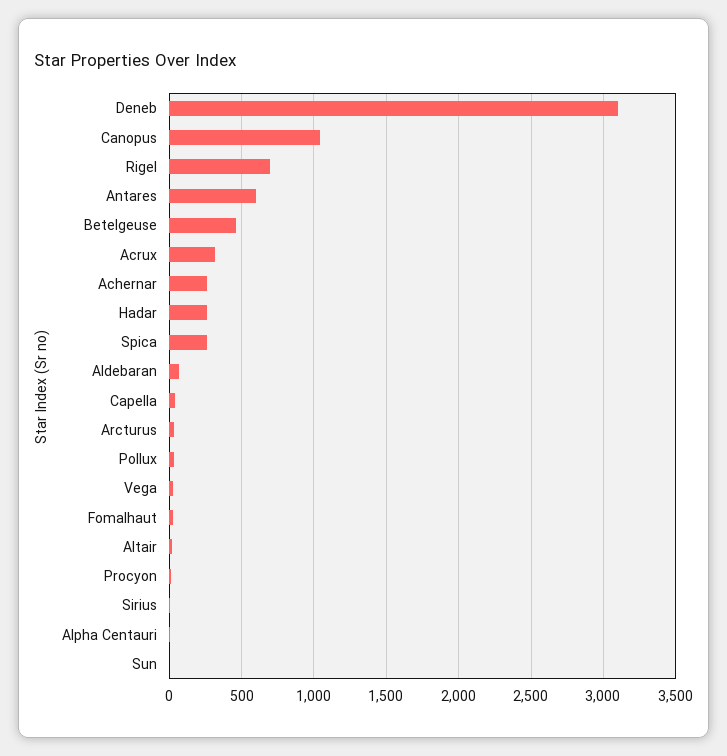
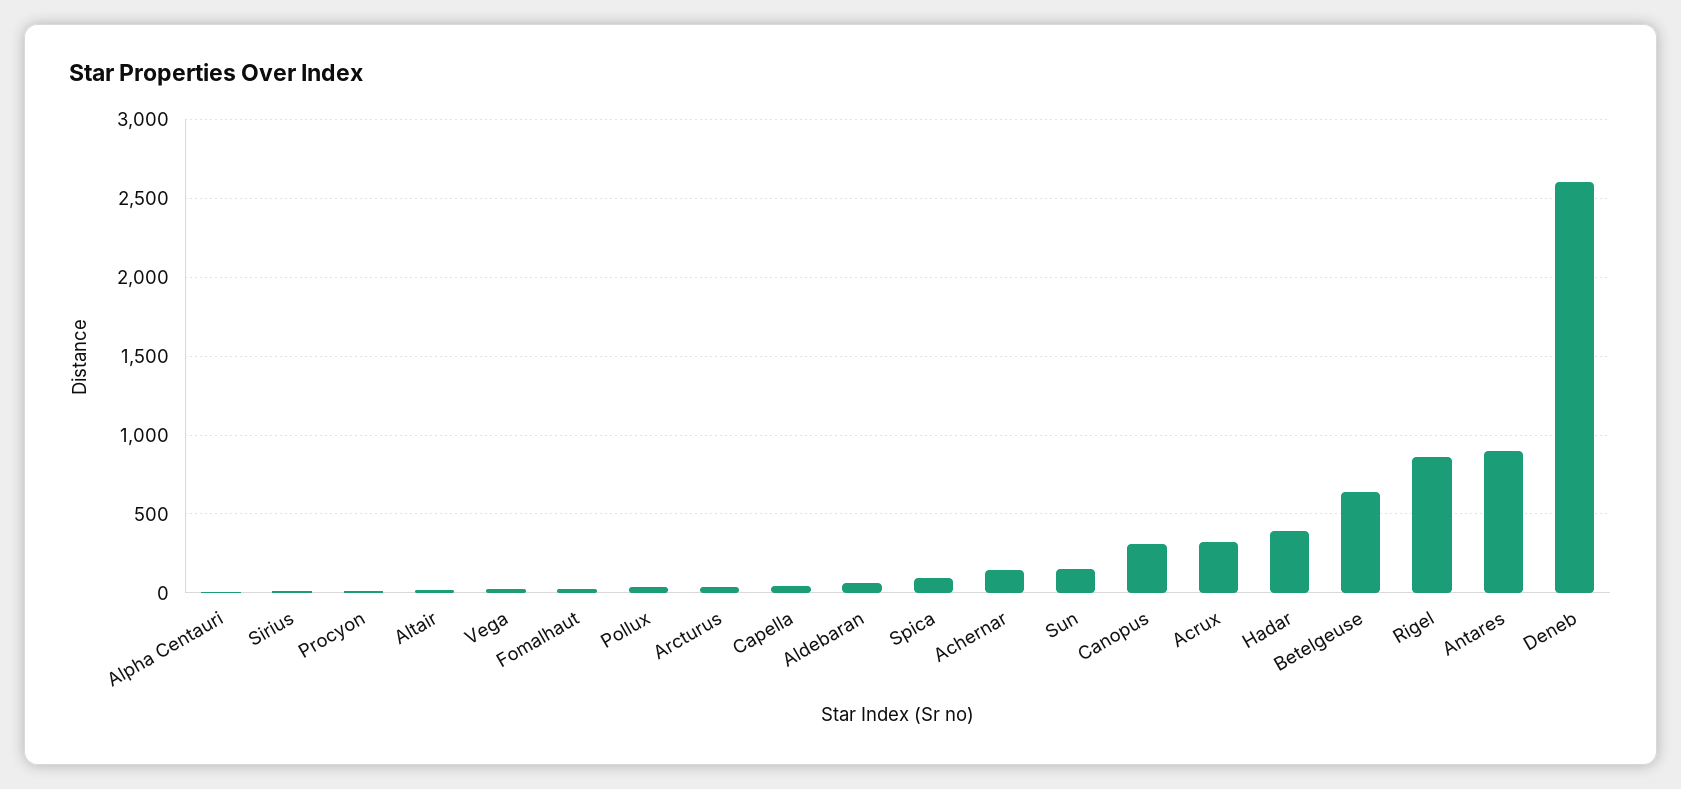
  {
-   "Deneb": 3100,
+   "Deneb": 2600,
-   "Canopus": 1050,
+   "Canopus": 300,
-   "Rigel": 700,
+   "Rigel": 850,
-   "Antares": 600,
+   "Antares": 900,
-   "Betelgeuse": 450,
+   "Betelgeuse": 650,
    "Acrux": 300,
-   "Achernar": 250,
+   "Achernar": 150,
-   "Hadar": 250,
+   "Hadar": 400,
-   "Spica": 250,
+   "Spica": 100,
    "Aldebaran": 50,
    "Capella": 50,
    "Arcturus": 50,
    "Pollux": 50,
    "Vega": 50,
    "Fomalhaut": 50,
    "Altair": 0,
    "Procyon": 0,
    "Sirius": 0,
    "Alpha Centauri": 0,
-   "Sun": 0
+   "Sun": 150
  }

